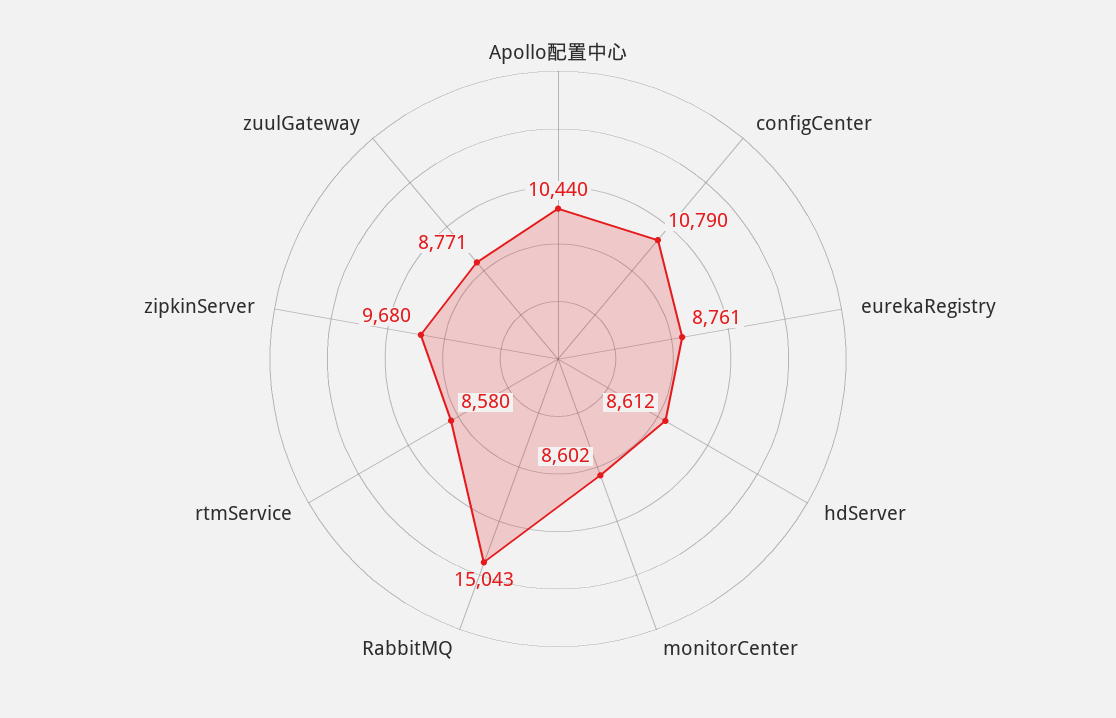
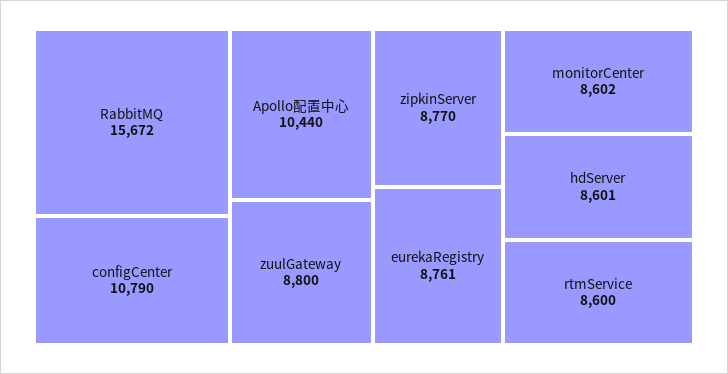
  {
    "Apollo配置中心": 10440,
    "configCenter": 10790,
    "eurekaRegistry": 8761,
-   "hdServer": 8612,
+   "hdServer": 8601,
    "monitorCenter": 8602,
-   "RabbitMQ": 15043,
+   "RabbitMQ": 15672,
-   "rtmService": 8580,
+   "rtmService": 8600,
-   "zipkinServer": 9680,
+   "zipkinServer": 8770,
-   "zuulGateway": 8771
+   "zuulGateway": 8800
  }

